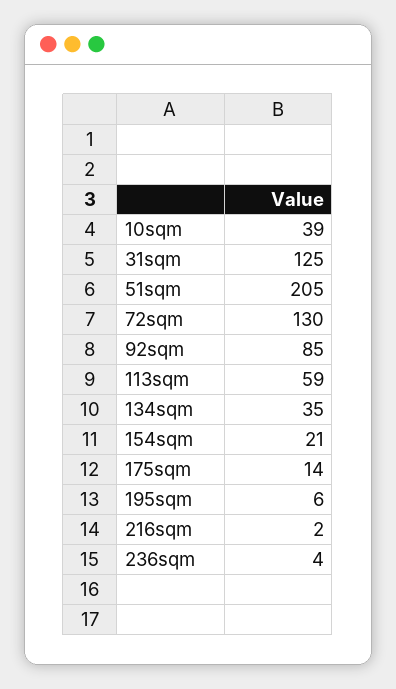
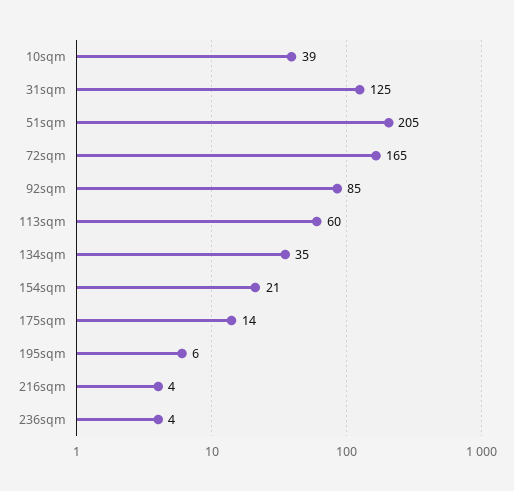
  {
    "10sqm": 39,
    "31sqm": 125,
    "51sqm": 205,
-   "72sqm": 130,
+   "72sqm": 165,
    "92sqm": 85,
-   "113sqm": 59,
+   "113sqm": 60,
    "134sqm": 35,
    "154sqm": 21,
    "175sqm": 14,
    "195sqm": 6,
-   "216sqm": 2,
+   "216sqm": 4,
    "236sqm": 4
  }

